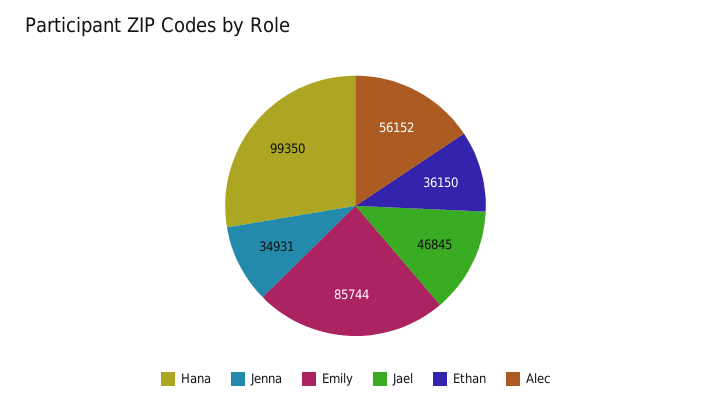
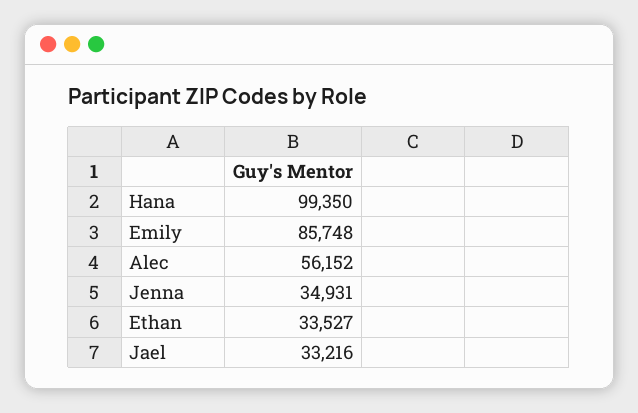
  {
    "Hana": 99350,
    "Jenna": 34931,
-   "Emily": 85744,
+   "Emily": 85748,
-   "Jael": 46845,
+   "Jael": 33216,
-   "Ethan": 36150,
+   "Ethan": 33527,
    "Alec": 56152
  }

